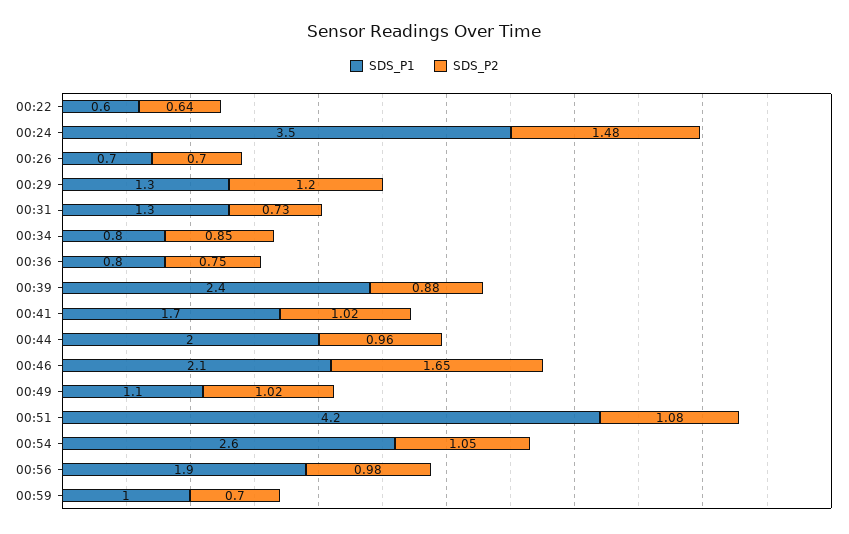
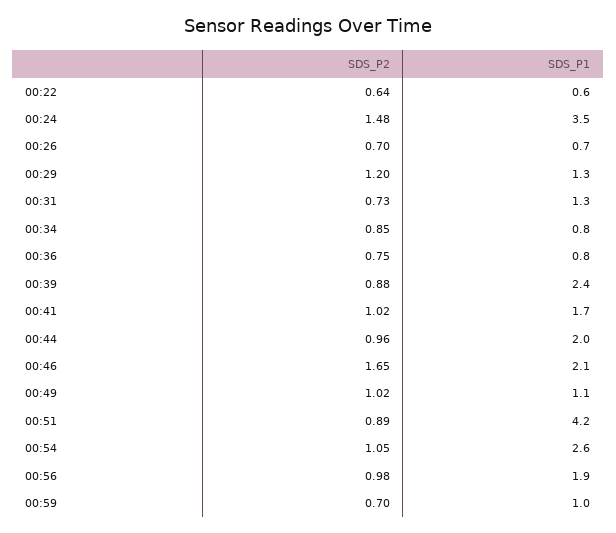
  {
    "SDS_P1": {
      "00:22": 0.6,
      "00:24": 3.5,
      "00:26": 0.7,
      "00:29": 1.3,
      "00:31": 1.3,
      "00:34": 0.8,
      "00:36": 0.8,
      "00:39": 2.4,
      "00:41": 1.7,
      "00:44": 2,
      "00:46": 2.1,
      "00:49": 1.1,
      "00:51": 4.2,
      "00:54": 2.6,
      "00:56": 1.9,
      "00:59": 1
    },
    "SDS_P2": {
      "00:22": 0.64,
      "00:24": 1.48,
      "00:26": 0.7,
      "00:29": 1.2,
      "00:31": 0.73,
      "00:34": 0.85,
      "00:36": 0.75,
      "00:39": 0.88,
      "00:41": 1.02,
      "00:44": 0.96,
      "00:46": 1.65,
      "00:49": 1.02,
-     "00:51": 1.08,
+     "00:51": 0.89,
      "00:54": 1.05,
      "00:56": 0.98,
      "00:59": 0.7
    }
  }

